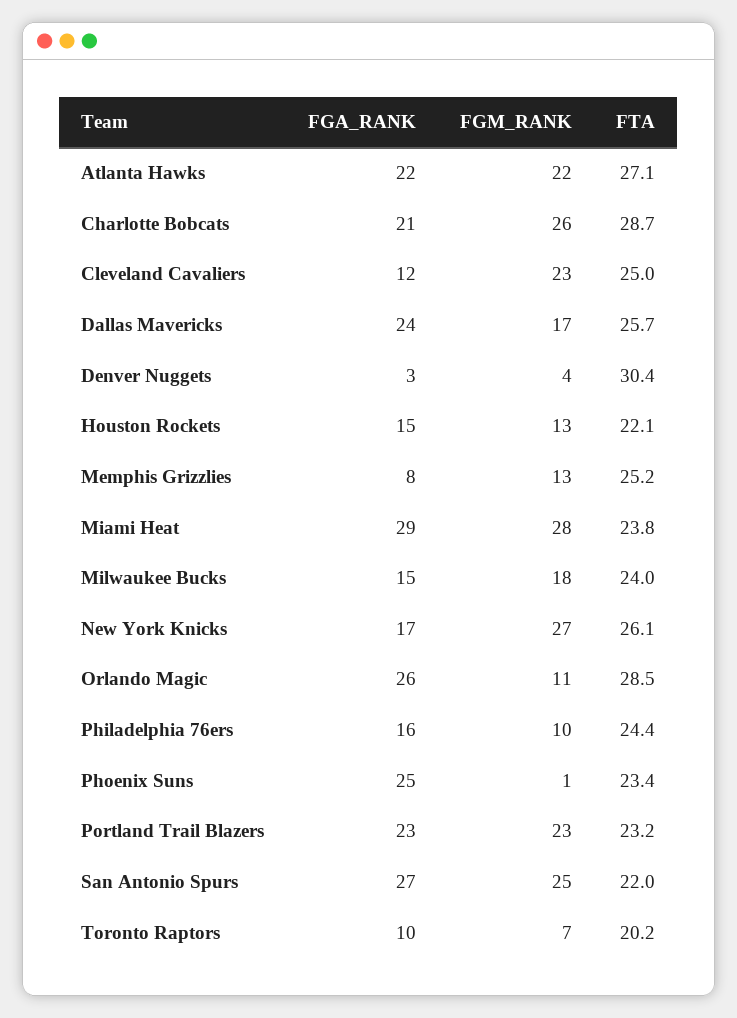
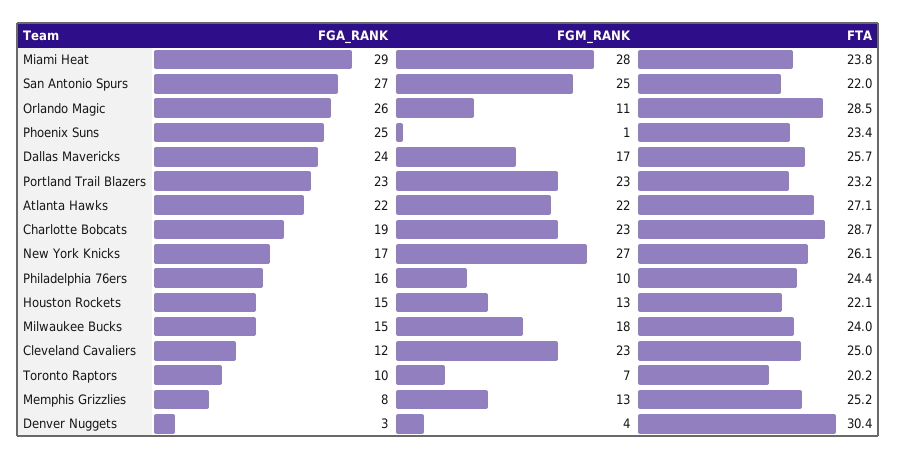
  {
    "FGA_RANK": {
      "Atlanta Hawks": 22,
-     "Charlotte Bobcats": 21,
+     "Charlotte Bobcats": 19,
      "Cleveland Cavaliers": 12,
      "Dallas Mavericks": 24,
      "Denver Nuggets": 3,
      "Houston Rockets": 15,
      "Memphis Grizzlies": 8,
      "Miami Heat": 29,
      "Milwaukee Bucks": 15,
      "New York Knicks": 17,
      "Orlando Magic": 26,
      "Philadelphia 76ers": 16,
      "Phoenix Suns": 25,
      "Portland Trail Blazers": 23,
      "San Antonio Spurs": 27,
      "Toronto Raptors": 10
    },
    "FGM_RANK": {
      "Atlanta Hawks": 22,
-     "Charlotte Bobcats": 26,
+     "Charlotte Bobcats": 23,
      "Cleveland Cavaliers": 23,
      "Dallas Mavericks": 17,
      "Denver Nuggets": 4,
      "Houston Rockets": 13,
      "Memphis Grizzlies": 13,
      "Miami Heat": 28,
      "Milwaukee Bucks": 18,
      "New York Knicks": 27,
      "Orlando Magic": 11,
      "Philadelphia 76ers": 10,
      "Phoenix Suns": 1,
      "Portland Trail Blazers": 23,
      "San Antonio Spurs": 25,
      "Toronto Raptors": 7
    },
    "FTA": {
      "Atlanta Hawks": 27.1,
      "Charlotte Bobcats": 28.7,
      "Cleveland Cavaliers": 25,
      "Dallas Mavericks": 25.7,
      "Denver Nuggets": 30.4,
      "Houston Rockets": 22.1,
      "Memphis Grizzlies": 25.2,
      "Miami Heat": 23.8,
      "Milwaukee Bucks": 24,
      "New York Knicks": 26.1,
      "Orlando Magic": 28.5,
      "Philadelphia 76ers": 24.4,
      "Phoenix Suns": 23.4,
      "Portland Trail Blazers": 23.2,
      "San Antonio Spurs": 22,
      "Toronto Raptors": 20.2
    }
  }

